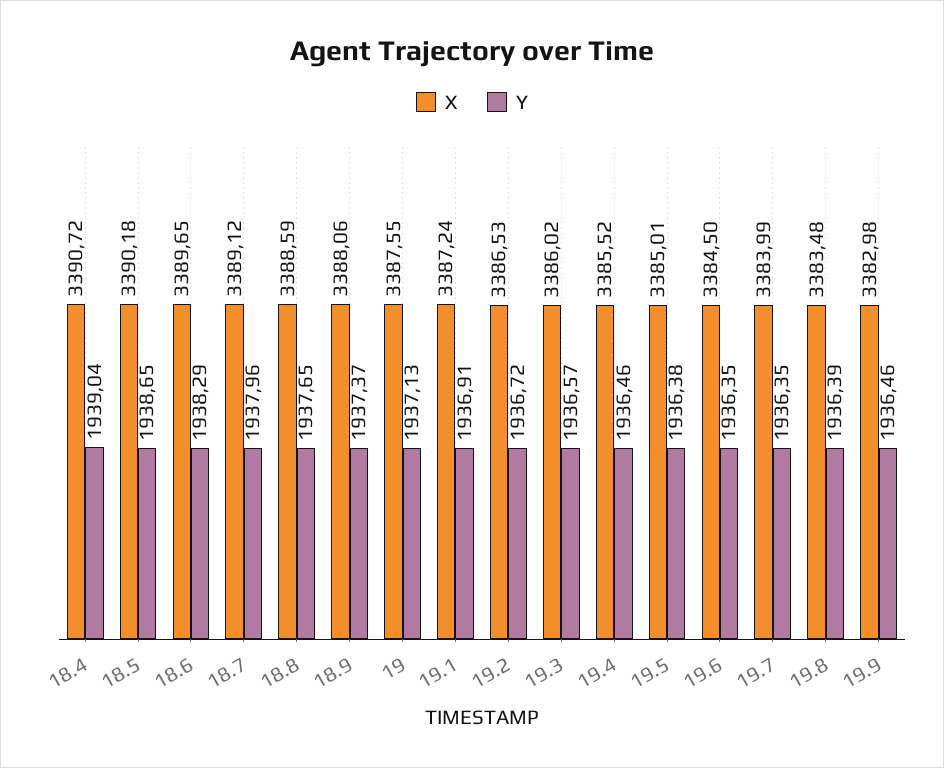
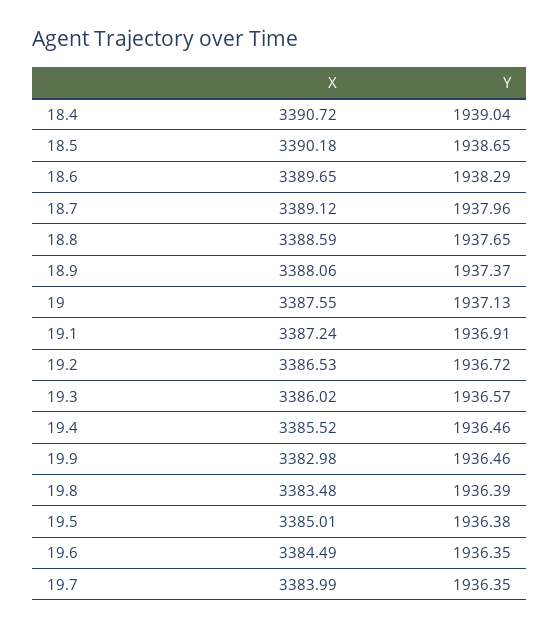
  {
    "X": {
      "18.4": 3390.72,
      "18.5": 3390.18,
      "18.6": 3389.65,
      "18.7": 3389.12,
      "18.8": 3388.59,
      "18.9": 3388.06,
      "19": 3387.55,
      "19.1": 3387.24,
      "19.2": 3386.53,
      "19.3": 3386.02,
      "19.4": 3385.52,
      "19.5": 3385.01,
-     "19.6": 3384.5,
+     "19.6": 3384.49,
      "19.7": 3383.99,
      "19.8": 3383.48,
      "19.9": 3382.98
    },
    "Y": {
      "18.4": 1939.04,
      "18.5": 1938.65,
      "18.6": 1938.29,
      "18.7": 1937.96,
      "18.8": 1937.65,
      "18.9": 1937.37,
      "19": 1937.13,
      "19.1": 1936.91,
      "19.2": 1936.72,
      "19.3": 1936.57,
      "19.4": 1936.46,
      "19.5": 1936.38,
      "19.6": 1936.35,
      "19.7": 1936.35,
      "19.8": 1936.39,
      "19.9": 1936.46
    }
  }

